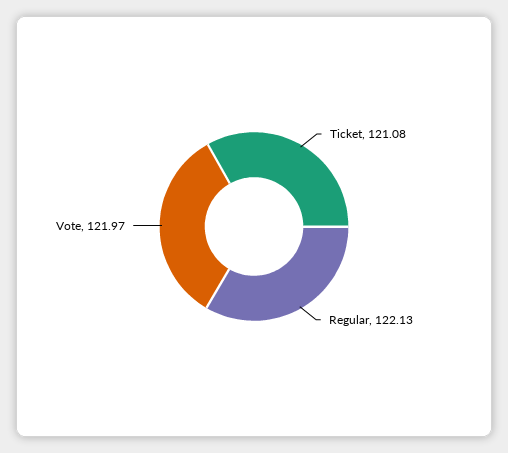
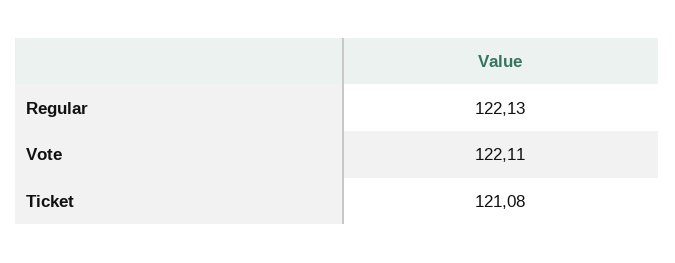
  {
    "Ticket": 121.08,
    "Regular": 122.13,
-   "Vote": 121.97
+   "Vote": 122.11
  }

